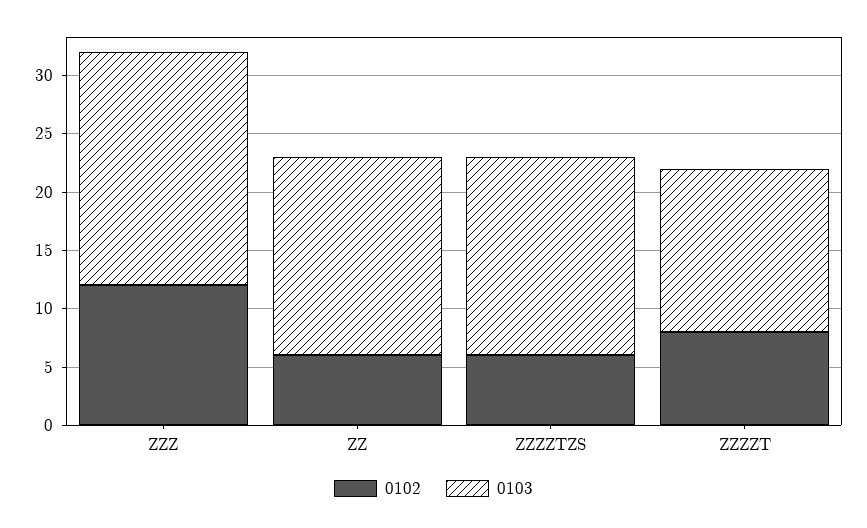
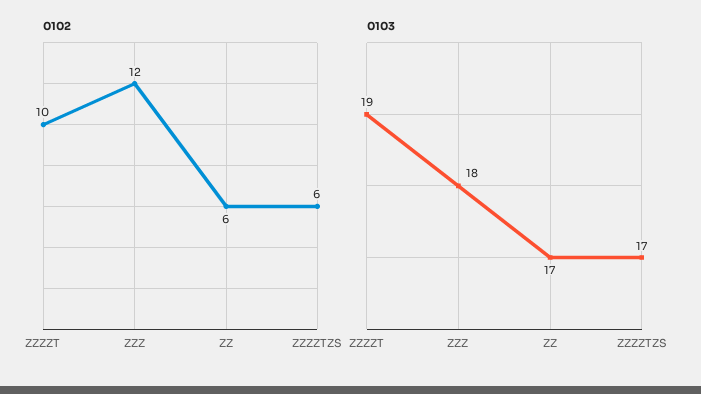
  {
    "0102": {
      "ZZZ": 12,
      "ZZ": 6,
      "ZZZZTZS": 6,
-     "ZZZZT": 8
+     "ZZZZT": 10
    },
    "0103": {
-     "ZZZ": 20,
+     "ZZZ": 18,
      "ZZ": 17,
      "ZZZZTZS": 17,
-     "ZZZZT": 14
+     "ZZZZT": 19
    }
  }

